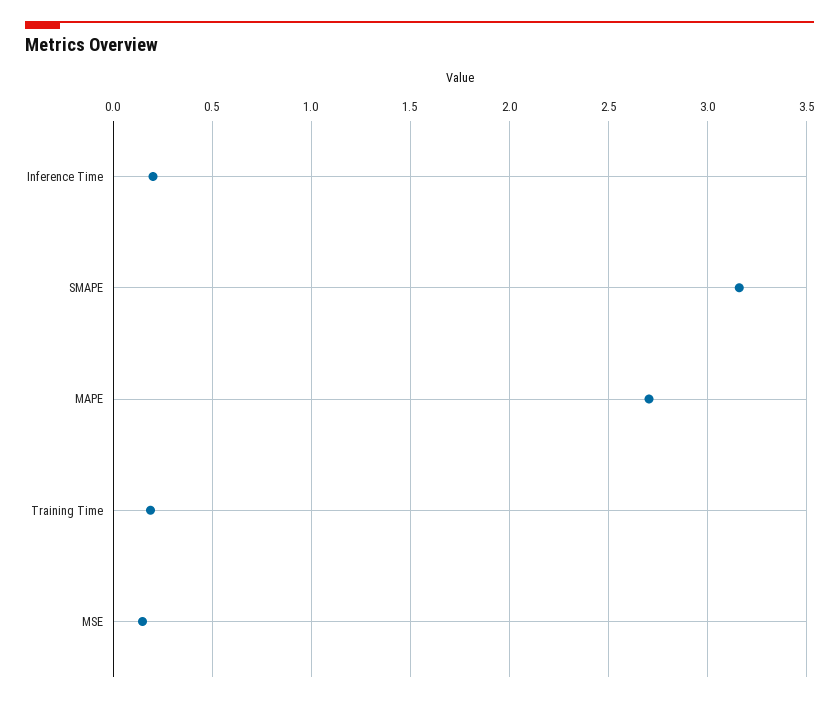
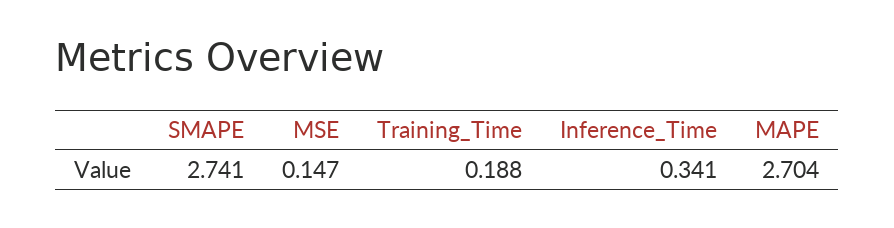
  {
-   "Inference Time": 0.2,
+   "Inference Time": 0.341,
-   "SMAPE": 3.15,
+   "SMAPE": 2.741,
    "MAPE": 2.704,
    "Training Time": 0.188,
    "MSE": 0.147
  }

